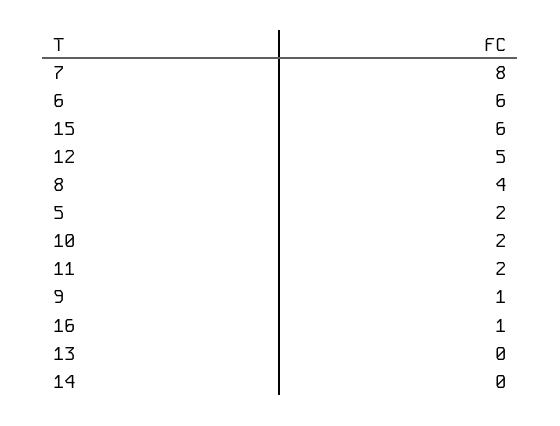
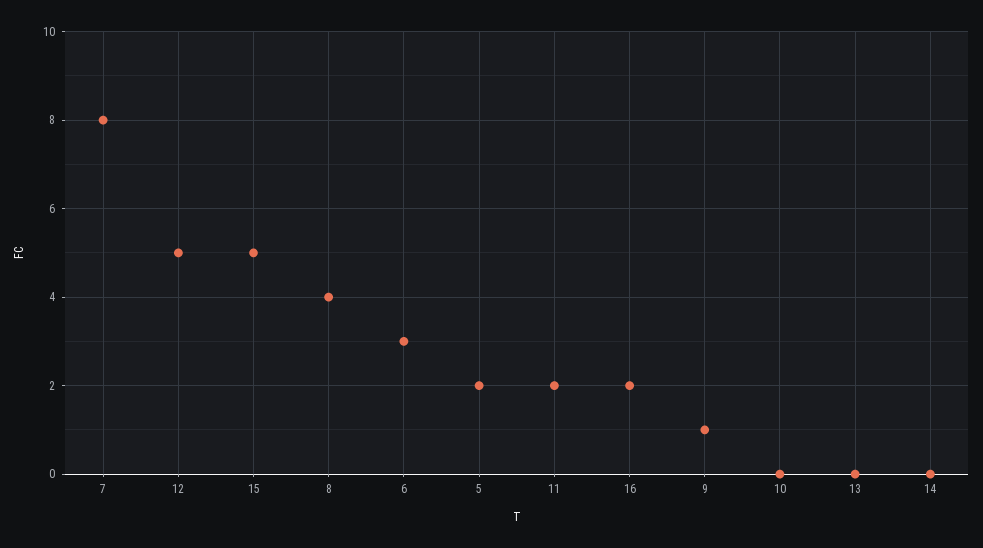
  {
    "7": 8,
-   "6": 6,
+   "6": 3,
-   "15": 6,
+   "15": 5,
    "12": 5,
    "8": 4,
    "5": 2,
-   "10": 2,
+   "10": 0,
    "11": 2,
    "9": 1,
-   "16": 1,
+   "16": 2,
    "13": 0,
    "14": 0
  }

